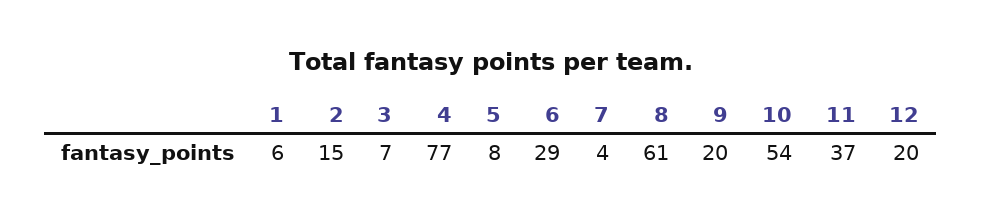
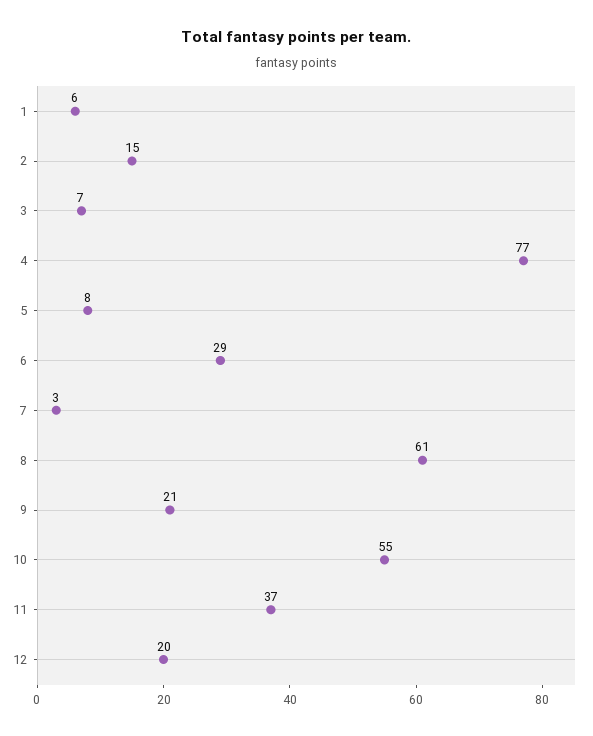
  {
    "1": 6,
    "2": 15,
    "3": 7,
    "4": 77,
    "5": 8,
    "6": 29,
-   "7": 4,
+   "7": 3,
    "8": 61,
-   "9": 20,
+   "9": 21,
-   "10": 54,
+   "10": 55,
    "11": 37,
    "12": 20
  }

